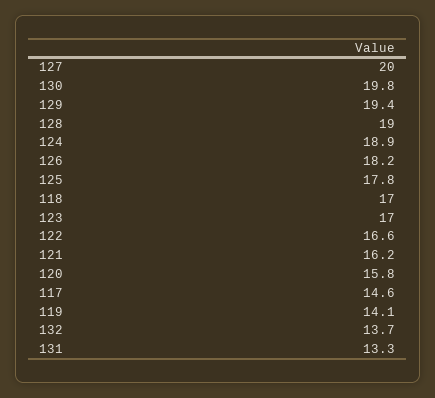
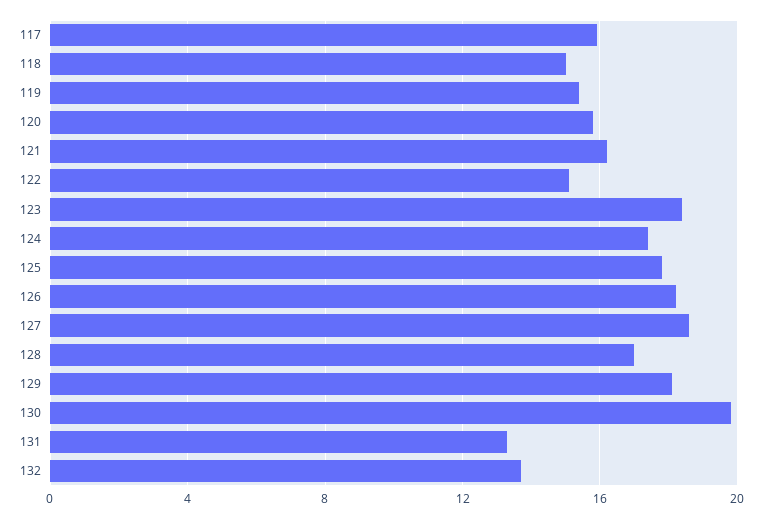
  {
-   "127": 20,
+   "127": 18.5,
    "130": 19.8,
-   "129": 19.4,
+   "129": 18,
-   "128": 19,
+   "128": 17,
-   "124": 18.9,
+   "124": 17.5,
    "126": 18.2,
    "125": 17.8,
-   "118": 17,
+   "118": 15,
-   "123": 17,
+   "123": 18.5,
-   "122": 16.6,
+   "122": 15,
    "121": 16.2,
    "120": 15.8,
-   "117": 14.6,
+   "117": 16,
-   "119": 14.1,
+   "119": 15.5,
    "132": 13.7,
    "131": 13.3
  }

